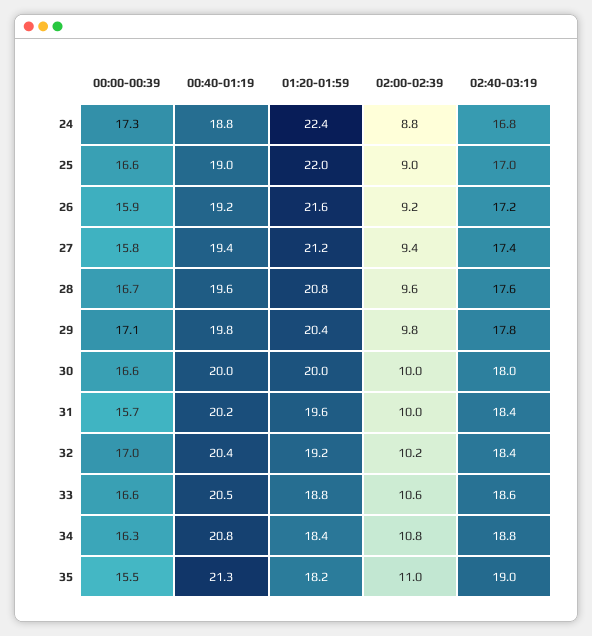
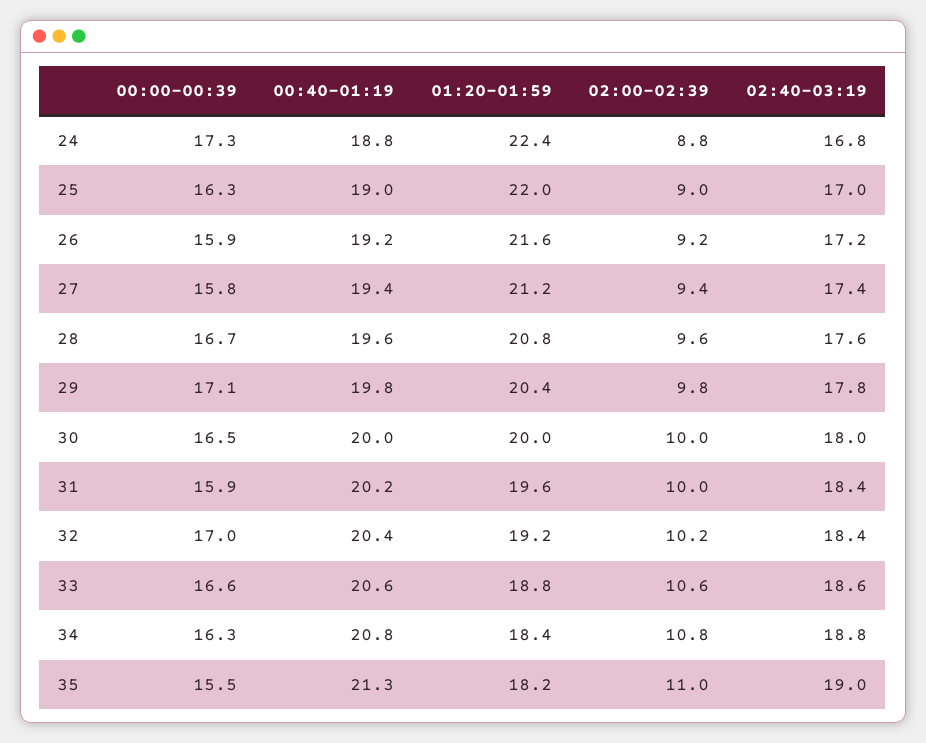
  {
    "00:00-00:39": {
      "24": 17.3,
-     "25": 16.6,
+     "25": 16.3,
      "26": 15.9,
      "27": 15.8,
      "28": 16.7,
      "29": 17.1,
-     "30": 16.6,
+     "30": 16.5,
-     "31": 15.7,
+     "31": 15.9,
      "32": 17,
      "33": 16.6,
      "34": 16.3,
      "35": 15.5
    },
    "00:40-01:19": {
      "24": 18.8,
      "25": 19,
      "26": 19.2,
      "27": 19.4,
      "28": 19.6,
      "29": 19.8,
      "30": 20,
      "31": 20.2,
      "32": 20.4,
-     "33": 20.5,
+     "33": 20.6,
      "34": 20.8,
      "35": 21.3
    },
    "01:20-01:59": {
      "24": 22.4,
      "25": 22,
      "26": 21.6,
      "27": 21.2,
      "28": 20.8,
      "29": 20.4,
      "30": 20,
      "31": 19.6,
      "32": 19.2,
      "33": 18.8,
      "34": 18.4,
      "35": 18.2
    },
    "02:00-02:39": {
      "24": 8.8,
      "25": 9,
      "26": 9.2,
      "27": 9.4,
      "28": 9.6,
      "29": 9.8,
      "30": 10,
      "31": 10,
      "32": 10.2,
      "33": 10.6,
      "34": 10.8,
      "35": 11
    },
    "02:40-03:19": {
      "24": 16.8,
      "25": 17,
      "26": 17.2,
      "27": 17.4,
      "28": 17.6,
      "29": 17.8,
      "30": 18,
      "31": 18.4,
      "32": 18.4,
      "33": 18.6,
      "34": 18.8,
      "35": 19
    }
  }

